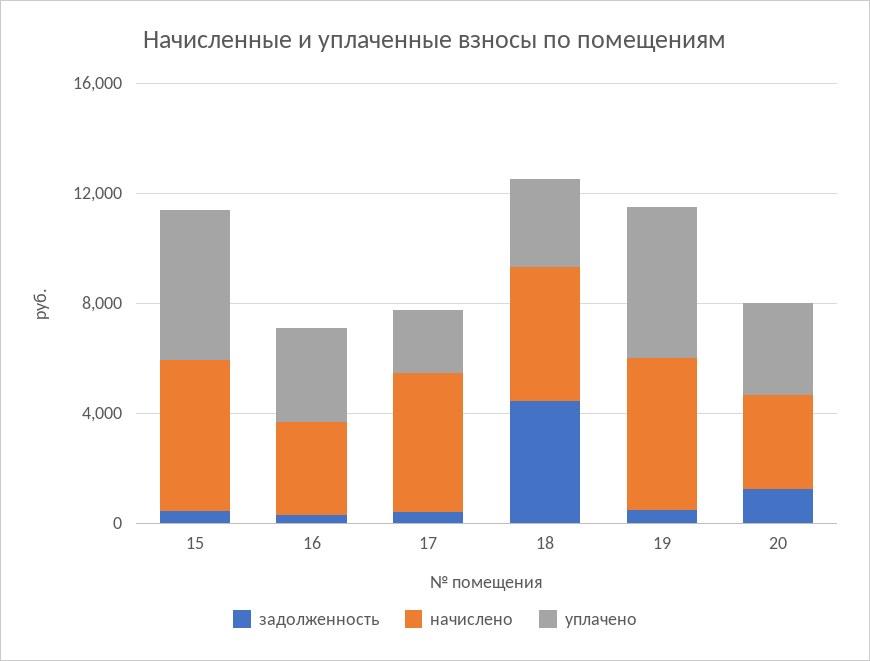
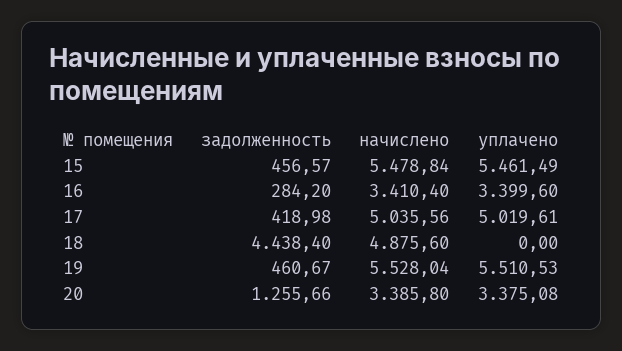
  {
    "задолженность": {
      "15": 456.57,
      "16": 284.2,
      "17": 418.98,
      "18": 4438.4,
      "19": 460.67,
      "20": 1255.66
    },
    "начислено": {
      "15": 5478.84,
      "16": 3410.4,
      "17": 5035.56,
      "18": 4875.6,
      "19": 5528.04,
      "20": 3385.8
    },
    "уплачено": {
      "15": 5461.49,
      "16": 3399.6,
-     "17": 2000,
+     "17": 5019.61,
-     "18": 3000,
+     "18": 0,
      "19": 5510.53,
      "20": 3375.08
    }
  }

